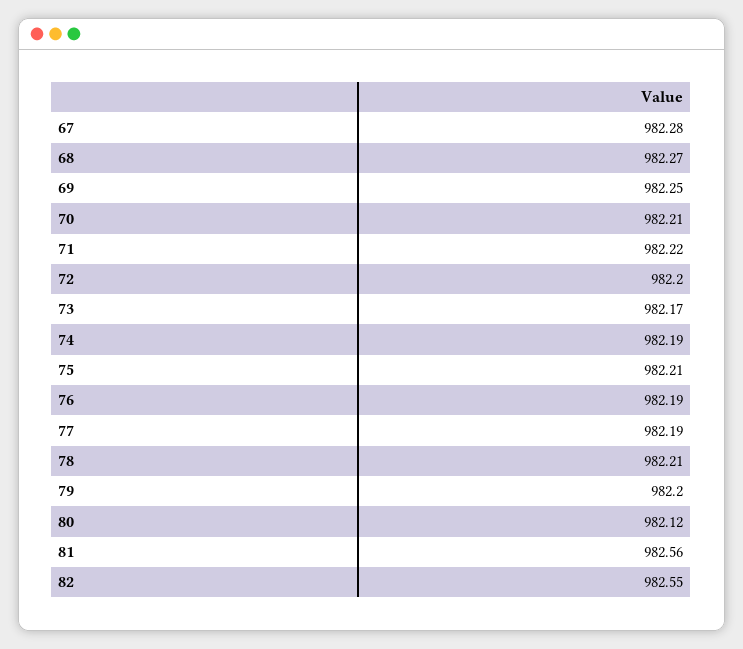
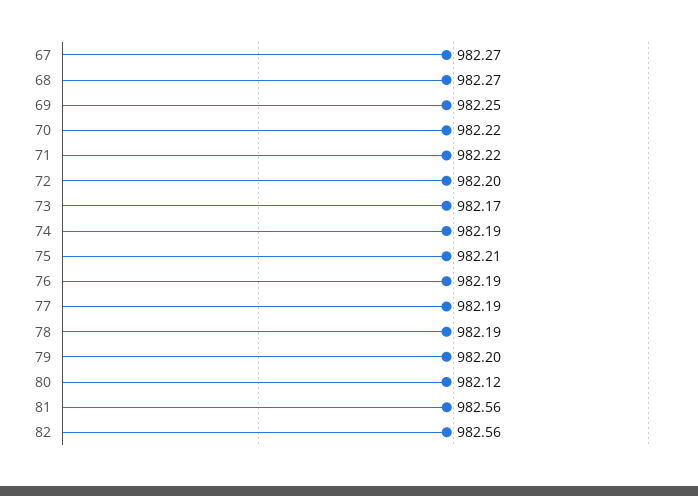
  {
-   "67": 982.28,
+   "67": 982.27,
    "68": 982.27,
    "69": 982.25,
-   "70": 982.21,
+   "70": 982.22,
    "71": 982.22,
    "72": 982.2,
    "73": 982.17,
    "74": 982.19,
    "75": 982.21,
    "76": 982.19,
    "77": 982.19,
-   "78": 982.21,
+   "78": 982.19,
    "79": 982.2,
    "80": 982.12,
    "81": 982.56,
-   "82": 982.55
+   "82": 982.56
  }

